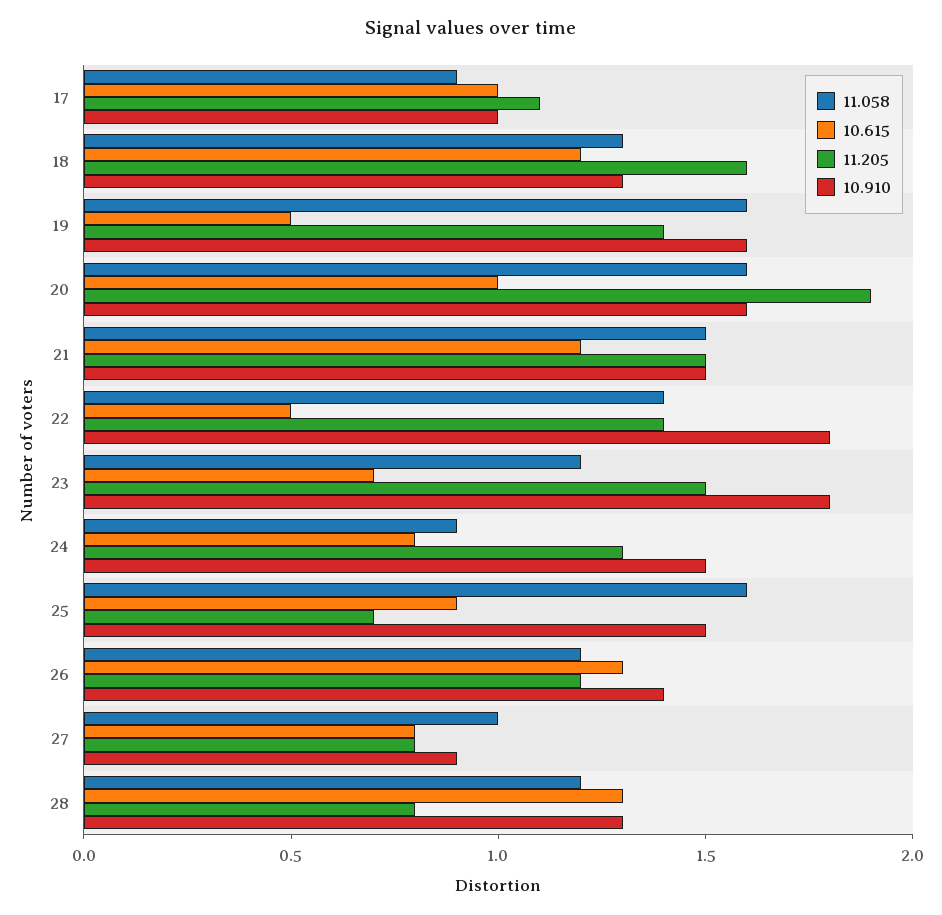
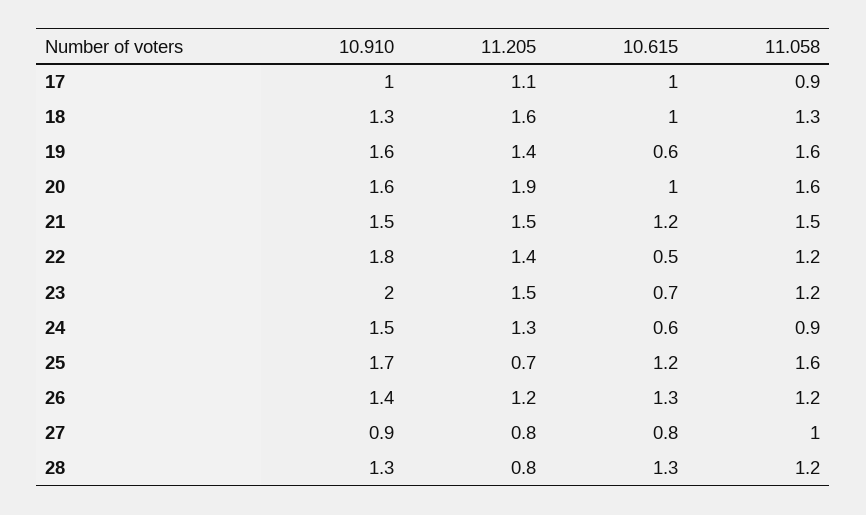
  {
    "11.058": {
      "17": 0.9,
      "18": 1.3,
      "19": 1.6,
      "20": 1.6,
      "21": 1.5,
-     "22": 1.4,
+     "22": 1.2,
      "23": 1.2,
      "24": 0.9,
      "25": 1.6,
      "26": 1.2,
      "27": 1,
      "28": 1.2
    },
    "10.615": {
      "17": 1,
-     "18": 1.2,
+     "18": 1,
-     "19": 0.5,
+     "19": 0.6,
      "20": 1,
      "21": 1.2,
      "22": 0.5,
      "23": 0.7,
-     "24": 0.8,
+     "24": 0.6,
-     "25": 0.9,
+     "25": 1.2,
      "26": 1.3,
      "27": 0.8,
      "28": 1.3
    },
    "11.205": {
      "17": 1.1,
      "18": 1.6,
      "19": 1.4,
      "20": 1.9,
      "21": 1.5,
      "22": 1.4,
      "23": 1.5,
      "24": 1.3,
      "25": 0.7,
      "26": 1.2,
      "27": 0.8,
      "28": 0.8
    },
    "10.910": {
      "17": 1,
      "18": 1.3,
      "19": 1.6,
      "20": 1.6,
      "21": 1.5,
      "22": 1.8,
-     "23": 1.8,
+     "23": 2,
      "24": 1.5,
-     "25": 1.5,
+     "25": 1.7,
      "26": 1.4,
      "27": 0.9,
      "28": 1.3
    }
  }

